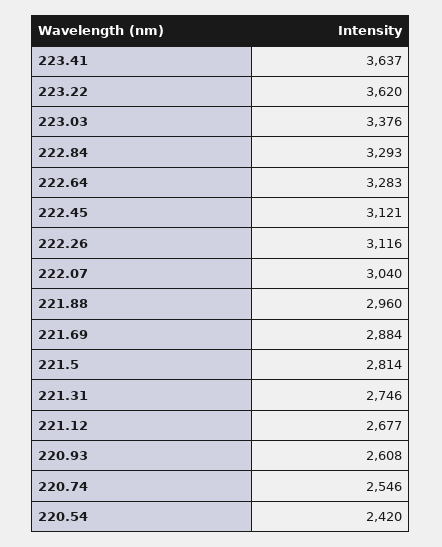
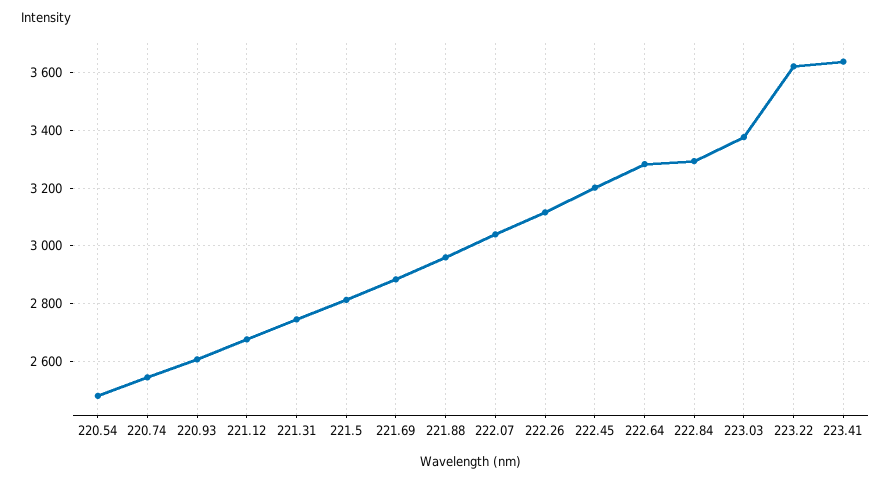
  {
    "223.41": 3637,
    "223.22": 3620,
    "223.03": 3376,
    "222.84": 3293,
    "222.64": 3283,
-   "222.45": 3121,
+   "222.45": 3200,
    "222.26": 3116,
    "222.07": 3040,
    "221.88": 2960,
    "221.69": 2884,
    "221.5": 2814,
    "221.31": 2746,
    "221.12": 2677,
    "220.93": 2608,
    "220.74": 2546,
-   "220.54": 2420
+   "220.54": 2475
  }

